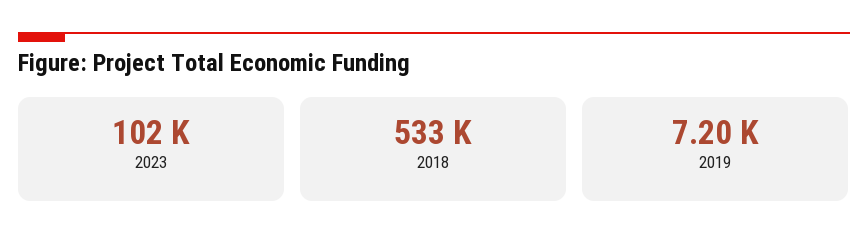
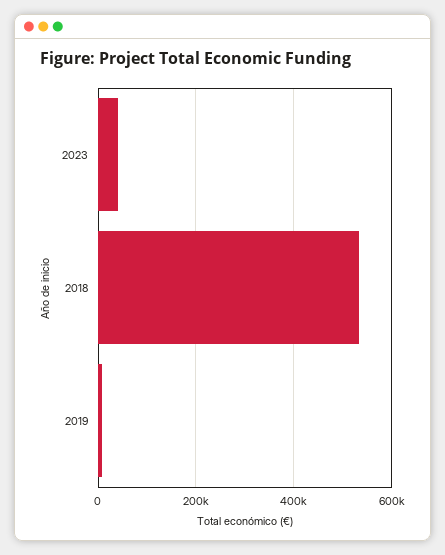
  {
-   "2023": 102000,
+   "2023": 40000,
    "2018": 533000,
    "2019": 7200
  }

